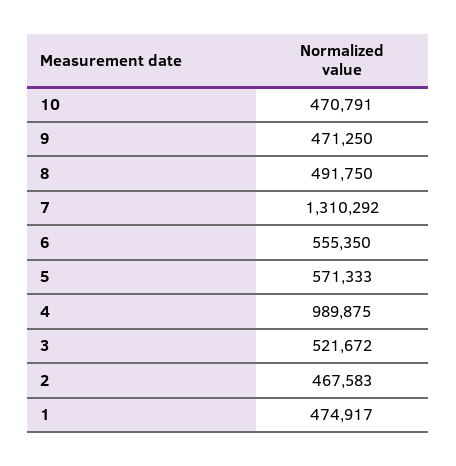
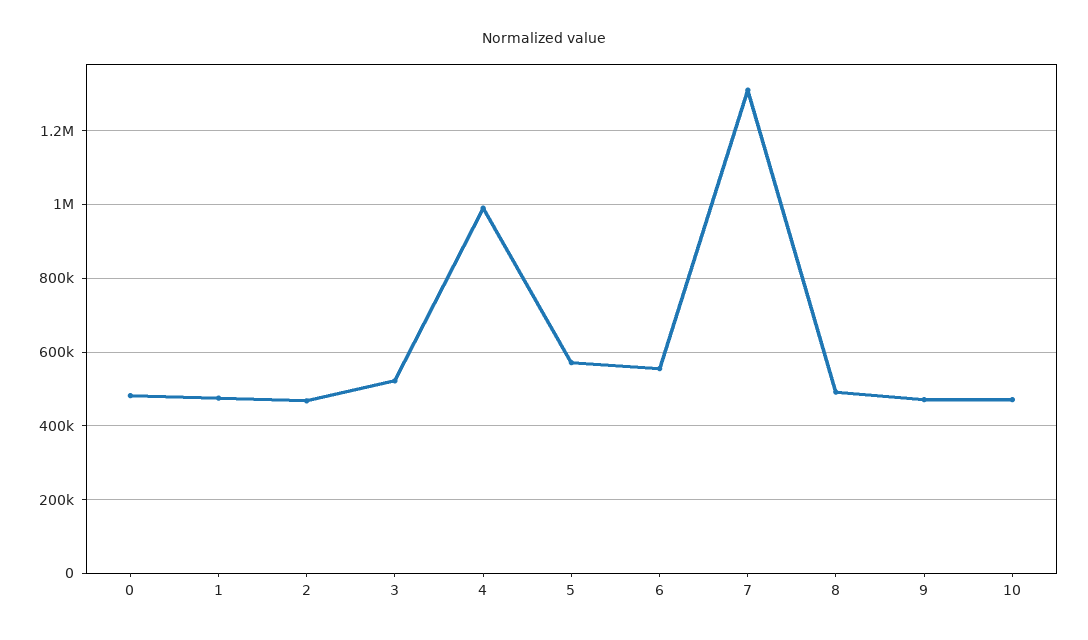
  {
    "10": 470791,
    "9": 471250,
    "8": 491750,
    "7": 1310292,
    "6": 555350,
    "5": 571333,
    "4": 989875,
    "3": 521672,
    "2": 467583,
-   "1": 474917
+   "1": 474917,
+   "0": 480000
  }

